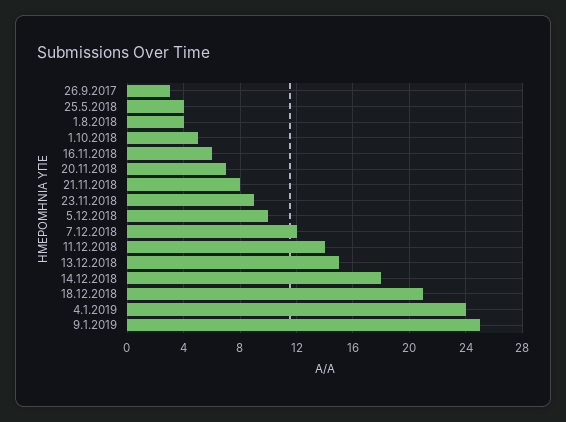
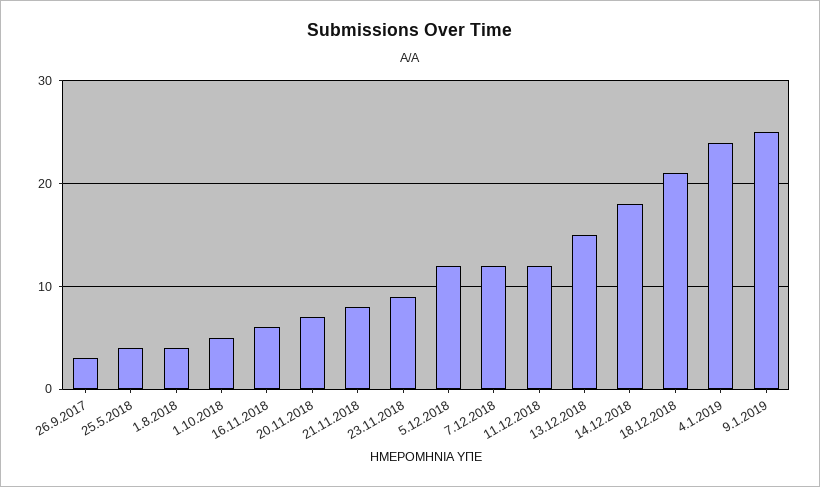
  {
    "26.9.2017": 3,
    "25.5.2018": 4,
    "1.8.2018": 4,
    "1.10.2018": 5,
    "16.11.2018": 6,
    "20.11.2018": 7,
    "21.11.2018": 8,
    "23.11.2018": 9,
-   "5.12.2018": 10,
+   "5.12.2018": 12,
    "7.12.2018": 12,
-   "11.12.2018": 14,
+   "11.12.2018": 12,
    "13.12.2018": 15,
    "14.12.2018": 18,
    "18.12.2018": 21,
    "4.1.2019": 24,
    "9.1.2019": 25
  }

